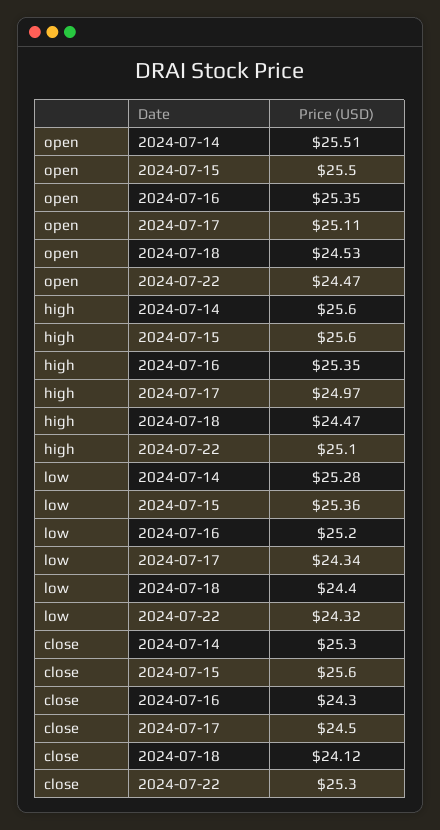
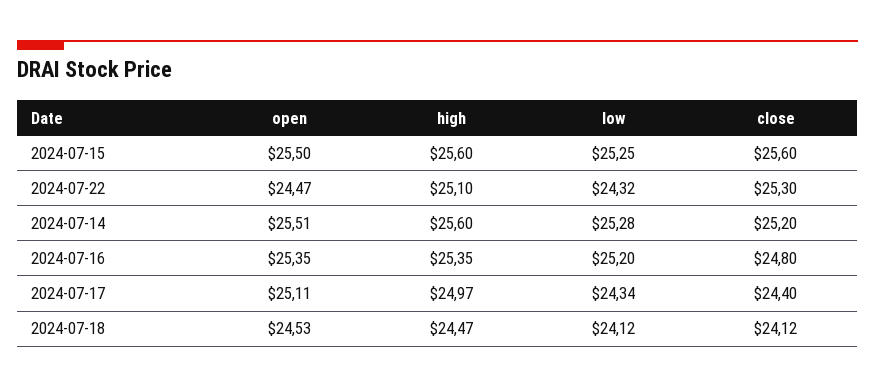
  {
    "open": {
      "2024-07-14": 25.51,
      "2024-07-15": 25.5,
      "2024-07-16": 25.35,
      "2024-07-17": 25.11,
      "2024-07-18": 24.53,
      "2024-07-22": 24.47
    },
    "high": {
      "2024-07-14": 25.6,
      "2024-07-15": 25.6,
      "2024-07-16": 25.35,
      "2024-07-17": 24.97,
      "2024-07-18": 24.47,
      "2024-07-22": 25.1
    },
    "low": {
      "2024-07-14": 25.28,
-     "2024-07-15": 25.36,
+     "2024-07-15": 25.25,
      "2024-07-16": 25.2,
      "2024-07-17": 24.34,
-     "2024-07-18": 24.4,
+     "2024-07-18": 24.12,
      "2024-07-22": 24.32
    },
    "close": {
-     "2024-07-14": 25.3,
+     "2024-07-14": 25.2,
      "2024-07-15": 25.6,
-     "2024-07-16": 24.3,
+     "2024-07-16": 24.8,
-     "2024-07-17": 24.5,
+     "2024-07-17": 24.4,
      "2024-07-18": 24.12,
      "2024-07-22": 25.3
    }
  }

